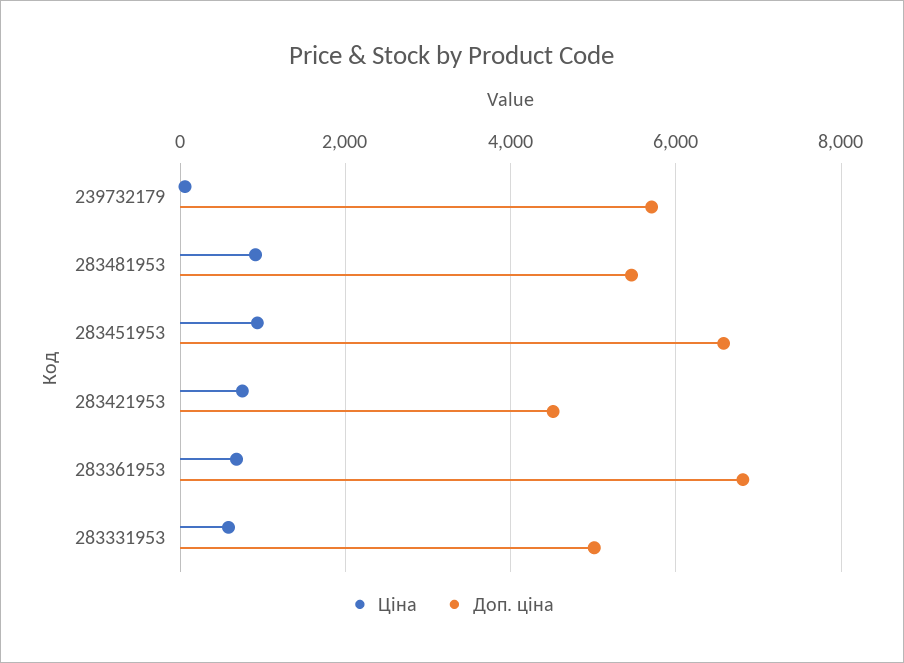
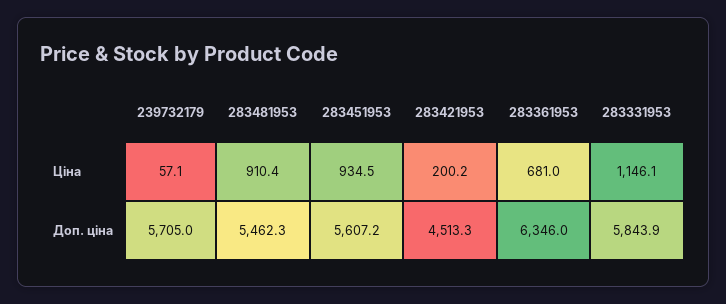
  {
    "Ціна": {
      "239732179": 57.1,
      "283481953": 910.4,
      "283451953": 934.5,
-     "283421953": 800,
+     "283421953": 200.2,
      "283361953": 681,
-     "283331953": 600
+     "283331953": 1146.1
    },
    "Доп. ціна": {
      "239732179": 5705,
      "283481953": 5462.3,
-     "283451953": 6600,
+     "283451953": 5607.2,
      "283421953": 4513.3,
-     "283361953": 6800,
+     "283361953": 6346,
-     "283331953": 5000
+     "283331953": 5843.9
    }
  }

